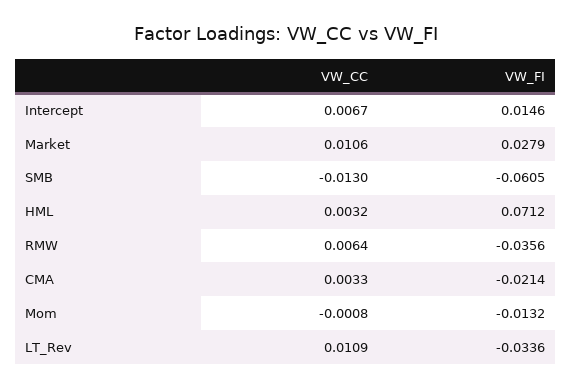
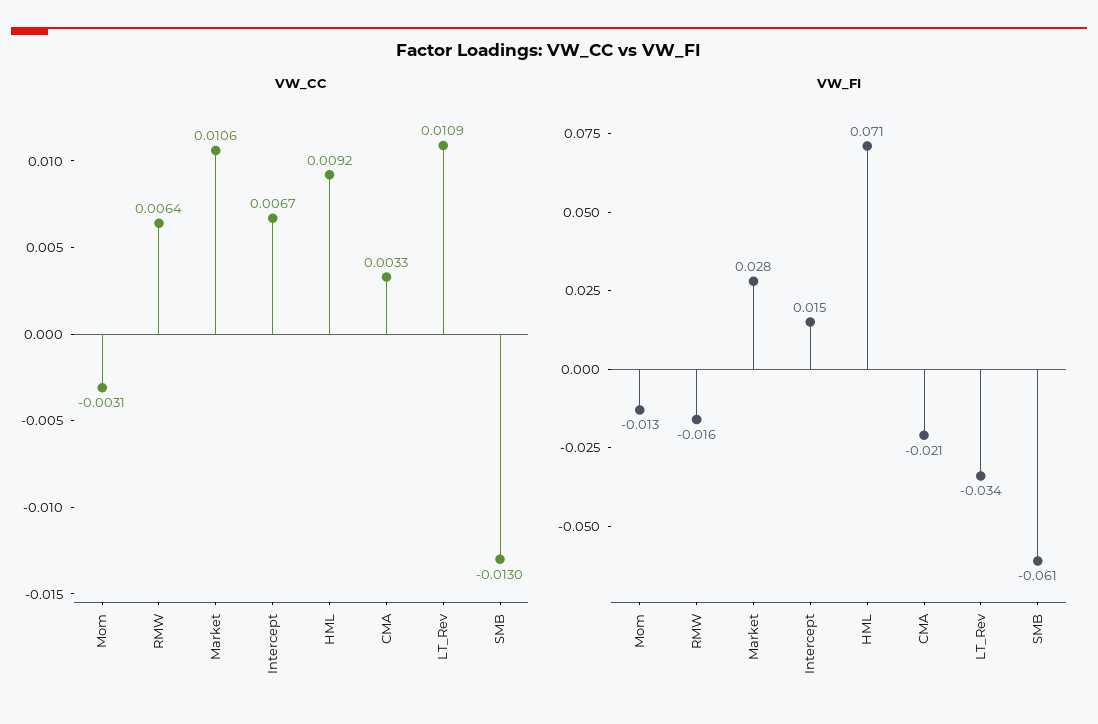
  {
    "VW_CC": {
      "Intercept": 0.0067,
      "Market": 0.0106,
      "SMB": -0.013,
-     "HML": 0.0032,
+     "HML": 0.0092,
      "RMW": 0.0064,
      "CMA": 0.0033,
-     "Mom": -0.0008,
+     "Mom": -0.0031,
      "LT_Rev": 0.0109
    },
    "VW_FI": {
      "Intercept": 0.0146,
      "Market": 0.0279,
      "SMB": -0.0605,
      "HML": 0.0712,
-     "RMW": -0.0356,
+     "RMW": -0.016,
      "CMA": -0.0214,
      "Mom": -0.0132,
      "LT_Rev": -0.0336
    }
  }

